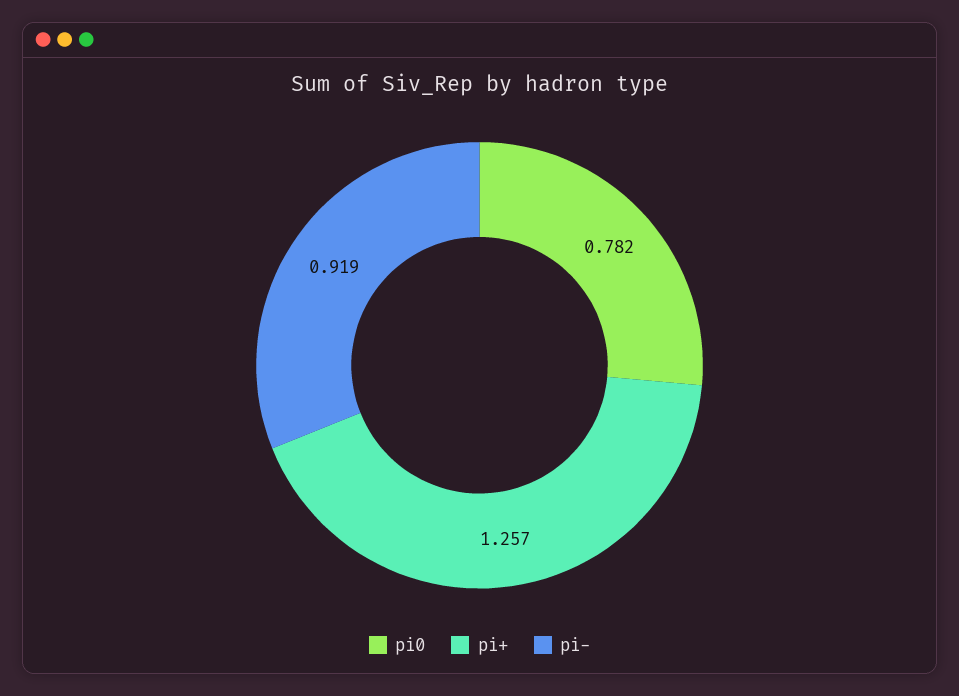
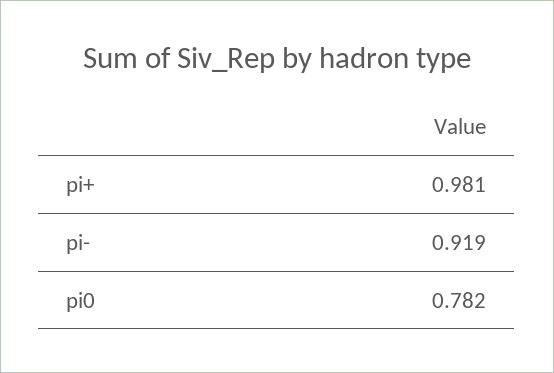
  {
    "pi0": 0.782,
-   "pi+": 1.257,
+   "pi+": 0.981,
    "pi-": 0.919
  }

